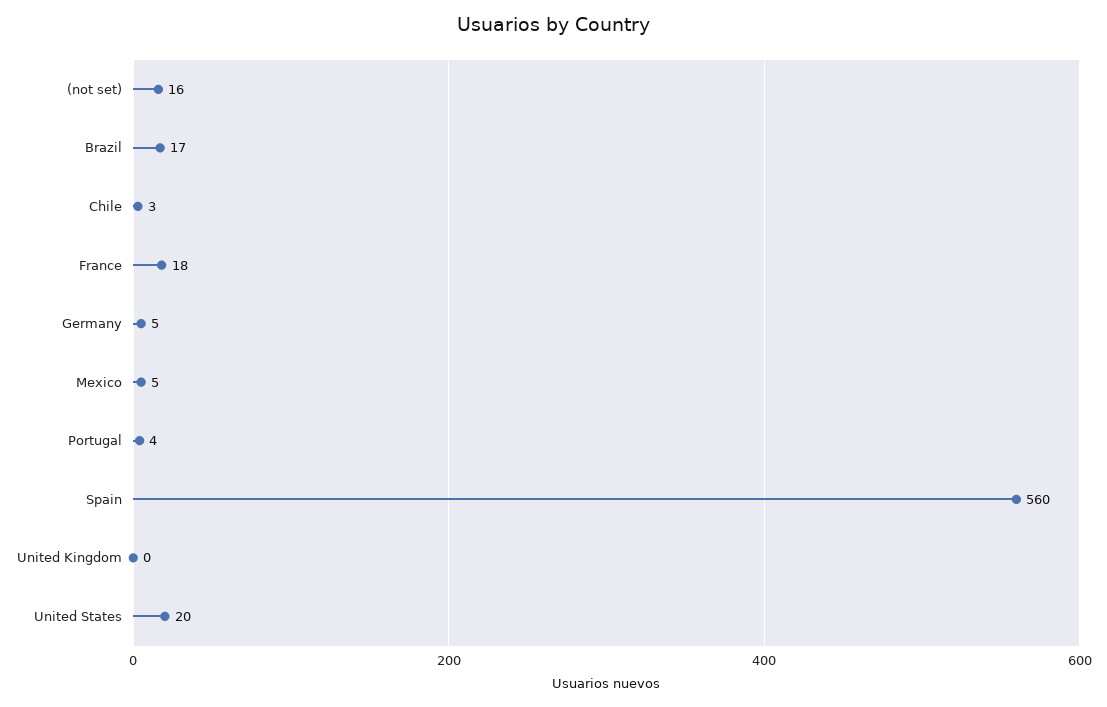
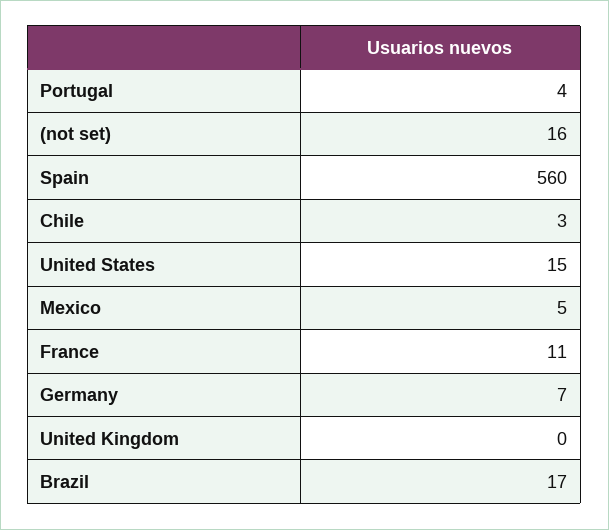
  {
    "(not set)": 16,
    "Brazil": 17,
    "Chile": 3,
-   "France": 18,
+   "France": 11,
-   "Germany": 5,
+   "Germany": 7,
    "Mexico": 5,
    "Portugal": 4,
    "Spain": 560,
    "United Kingdom": 0,
-   "United States": 20
+   "United States": 15
  }

